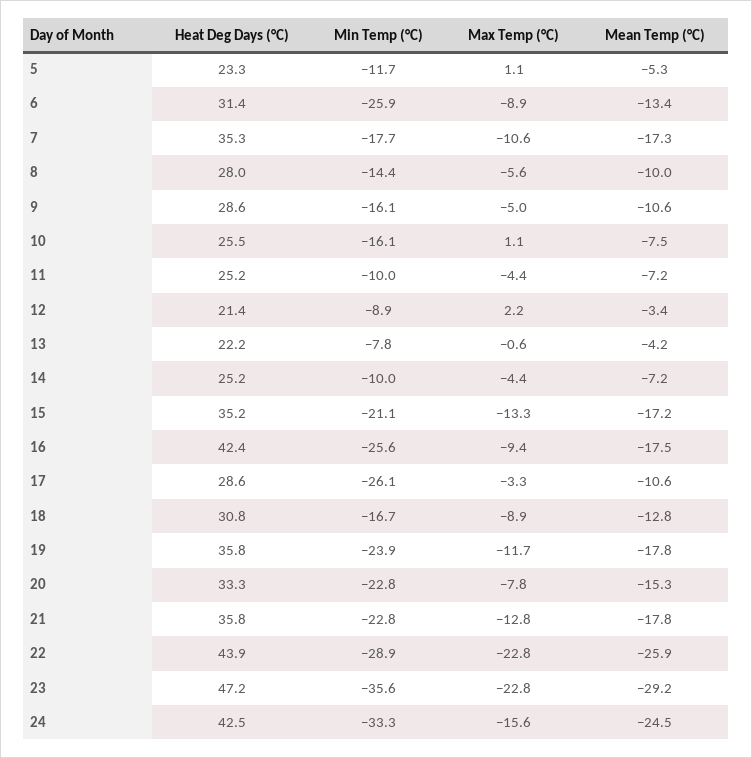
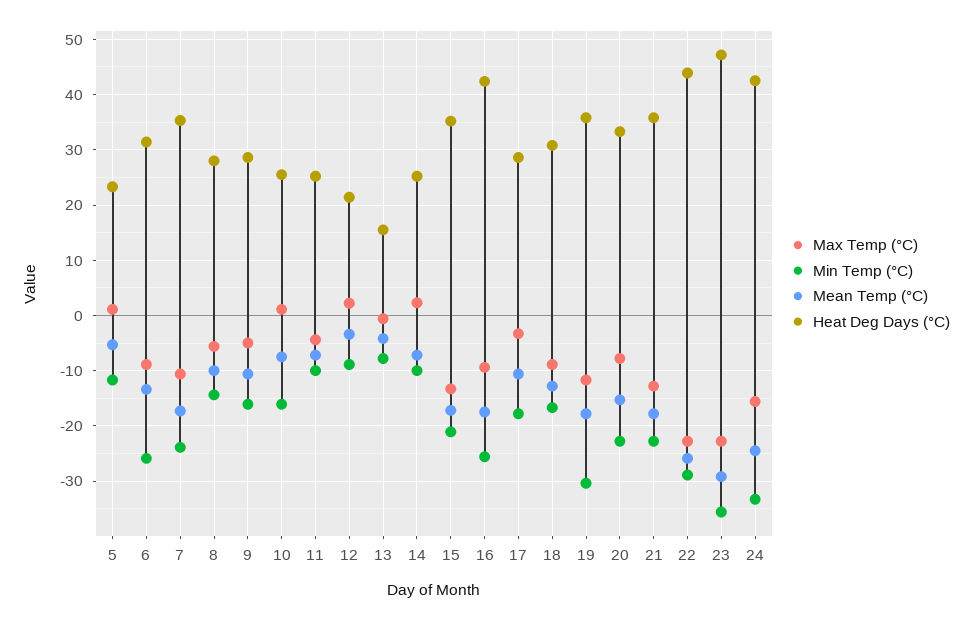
  {
    "Heat Deg Days (°C)": {
      "5": 23.3,
      "6": 31.4,
      "7": 35.3,
      "8": 28,
      "9": 28.6,
      "10": 25.5,
      "11": 25.2,
      "12": 21.4,
-     "13": 22.2,
+     "13": 16,
      "14": 25.2,
      "15": 35.2,
      "16": 42.4,
      "17": 28.6,
      "18": 30.8,
      "19": 35.8,
      "20": 33.3,
      "21": 35.8,
      "22": 43.9,
      "23": 47.2,
      "24": 42.5
    },
    "Min Temp (°C)": {
      "5": -11.7,
      "6": -25.9,
-     "7": -17.7,
+     "7": -24,
      "8": -14.4,
      "9": -16.1,
      "10": -16.1,
      "11": -10,
      "12": -8.9,
      "13": -7.8,
      "14": -10,
      "15": -21.1,
      "16": -25.6,
-     "17": -26.1,
+     "17": -18,
      "18": -16.7,
-     "19": -23.9,
+     "19": -30,
      "20": -22.8,
      "21": -22.8,
      "22": -28.9,
      "23": -35.6,
      "24": -33.3
    },
    "Max Temp (°C)": {
      "5": 1.1,
      "6": -8.9,
      "7": -10.6,
      "8": -5.6,
      "9": -5,
      "10": 1.1,
      "11": -4.4,
      "12": 2.2,
      "13": -0.6,
-     "14": -4.4,
+     "14": 2,
      "15": -13.3,
      "16": -9.4,
      "17": -3.3,
      "18": -8.9,
      "19": -11.7,
      "20": -7.8,
      "21": -12.8,
      "22": -22.8,
      "23": -22.8,
      "24": -15.6
    },
    "Mean Temp (°C)": {
      "5": -5.3,
      "6": -13.4,
      "7": -17.3,
      "8": -10,
      "9": -10.6,
      "10": -7.5,
      "11": -7.2,
      "12": -3.4,
      "13": -4.2,
      "14": -7.2,
      "15": -17.2,
      "16": -17.5,
      "17": -10.6,
      "18": -12.8,
      "19": -17.8,
      "20": -15.3,
      "21": -17.8,
      "22": -25.9,
      "23": -29.2,
      "24": -24.5
    }
  }

